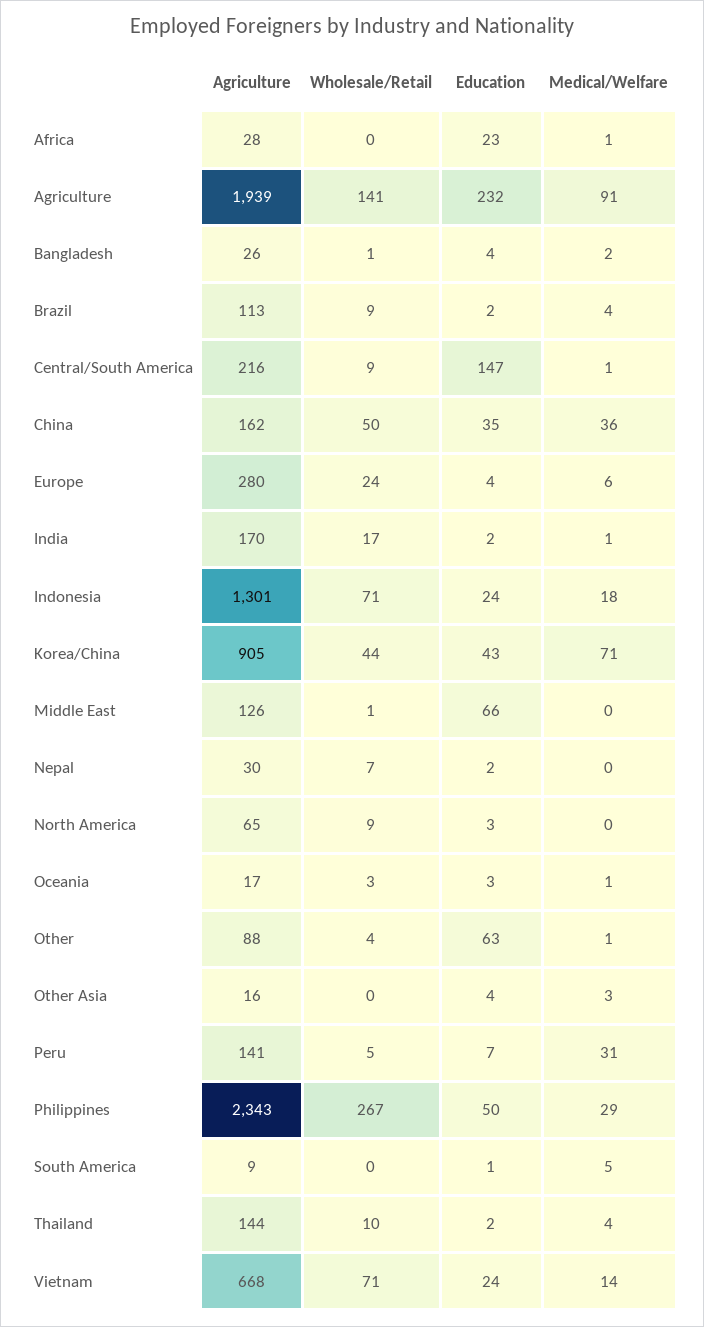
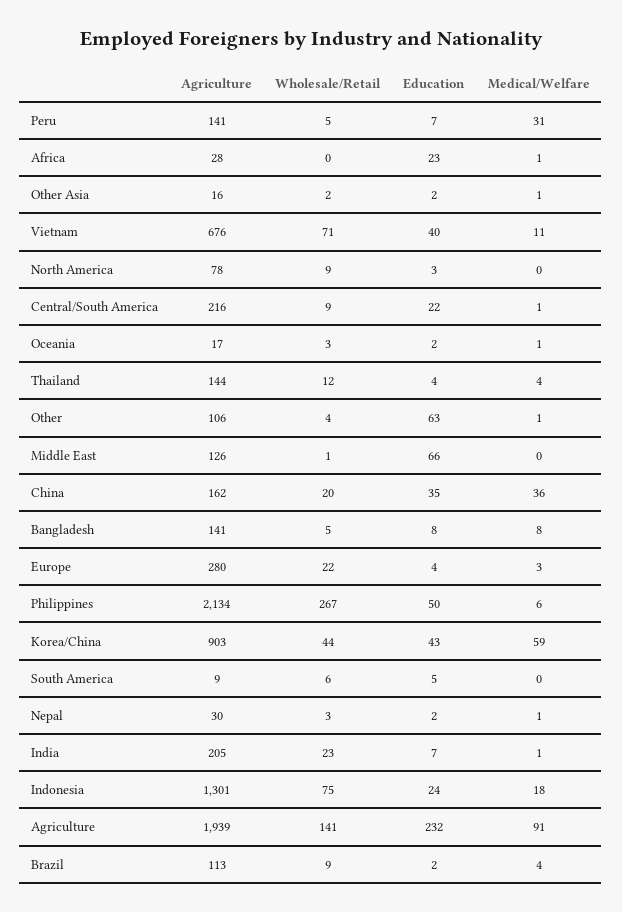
  {
    "Agriculture": {
      "Africa": 28,
      "Agriculture": 1939,
-     "Bangladesh": 26,
+     "Bangladesh": 141,
      "Brazil": 113,
      "Central/South America": 216,
      "China": 162,
      "Europe": 280,
-     "India": 170,
+     "India": 205,
      "Indonesia": 1301,
-     "Korea/China": 905,
+     "Korea/China": 903,
      "Middle East": 126,
      "Nepal": 30,
-     "North America": 65,
+     "North America": 78,
      "Oceania": 17,
-     "Other": 88,
+     "Other": 106,
      "Other Asia": 16,
      "Peru": 141,
-     "Philippines": 2343,
+     "Philippines": 2134,
      "South America": 9,
      "Thailand": 144,
-     "Vietnam": 668
+     "Vietnam": 676
    },
    "Wholesale/Retail": {
      "Africa": 0,
      "Agriculture": 141,
-     "Bangladesh": 1,
+     "Bangladesh": 5,
      "Brazil": 9,
      "Central/South America": 9,
-     "China": 50,
+     "China": 20,
-     "Europe": 24,
+     "Europe": 22,
-     "India": 17,
+     "India": 23,
-     "Indonesia": 71,
+     "Indonesia": 75,
      "Korea/China": 44,
      "Middle East": 1,
-     "Nepal": 7,
+     "Nepal": 3,
      "North America": 9,
      "Oceania": 3,
      "Other": 4,
-     "Other Asia": 0,
+     "Other Asia": 2,
      "Peru": 5,
      "Philippines": 267,
-     "South America": 0,
+     "South America": 6,
-     "Thailand": 10,
+     "Thailand": 12,
      "Vietnam": 71
    },
    "Education": {
      "Africa": 23,
      "Agriculture": 232,
-     "Bangladesh": 4,
+     "Bangladesh": 8,
      "Brazil": 2,
-     "Central/South America": 147,
+     "Central/South America": 22,
      "China": 35,
      "Europe": 4,
-     "India": 2,
+     "India": 7,
      "Indonesia": 24,
      "Korea/China": 43,
      "Middle East": 66,
      "Nepal": 2,
      "North America": 3,
-     "Oceania": 3,
+     "Oceania": 2,
      "Other": 63,
-     "Other Asia": 4,
+     "Other Asia": 2,
      "Peru": 7,
      "Philippines": 50,
-     "South America": 1,
+     "South America": 5,
-     "Thailand": 2,
+     "Thailand": 4,
-     "Vietnam": 24
+     "Vietnam": 40
    },
    "Medical/Welfare": {
      "Africa": 1,
      "Agriculture": 91,
-     "Bangladesh": 2,
+     "Bangladesh": 8,
      "Brazil": 4,
      "Central/South America": 1,
      "China": 36,
-     "Europe": 6,
+     "Europe": 3,
      "India": 1,
      "Indonesia": 18,
-     "Korea/China": 71,
+     "Korea/China": 59,
      "Middle East": 0,
-     "Nepal": 0,
+     "Nepal": 1,
      "North America": 0,
      "Oceania": 1,
      "Other": 1,
-     "Other Asia": 3,
+     "Other Asia": 1,
      "Peru": 31,
-     "Philippines": 29,
+     "Philippines": 6,
-     "South America": 5,
+     "South America": 0,
      "Thailand": 4,
-     "Vietnam": 14
+     "Vietnam": 11
    }
  }

